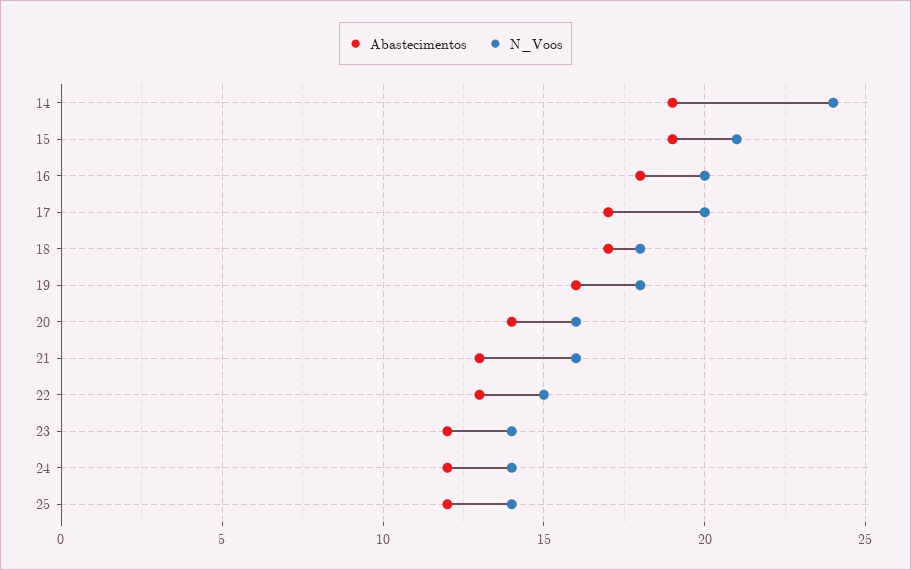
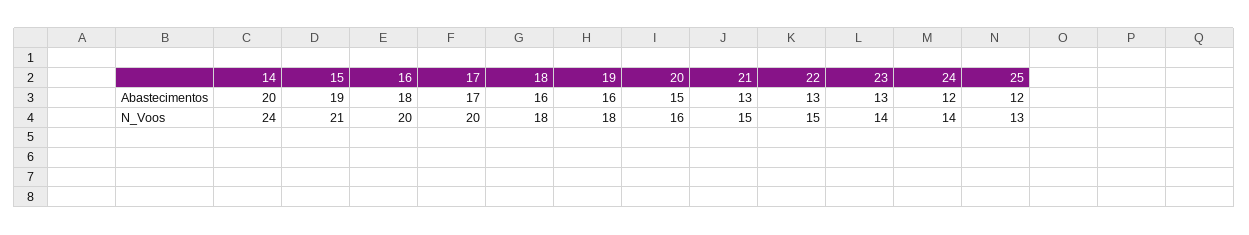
  {
    "Abastecimentos": {
-     "14": 19,
+     "14": 20,
      "15": 19,
      "16": 18,
      "17": 17,
-     "18": 17,
+     "18": 16,
      "19": 16,
-     "20": 14,
+     "20": 15,
      "21": 13,
      "22": 13,
-     "23": 12,
+     "23": 13,
      "24": 12,
      "25": 12
    },
    "N_Voos": {
      "14": 24,
      "15": 21,
      "16": 20,
      "17": 20,
      "18": 18,
      "19": 18,
      "20": 16,
-     "21": 16,
+     "21": 15,
      "22": 15,
      "23": 14,
      "24": 14,
-     "25": 14
+     "25": 13
    }
  }

